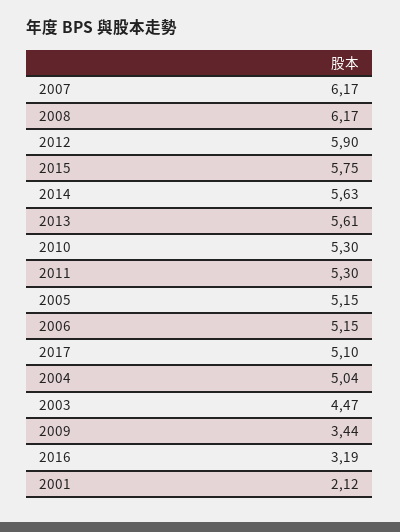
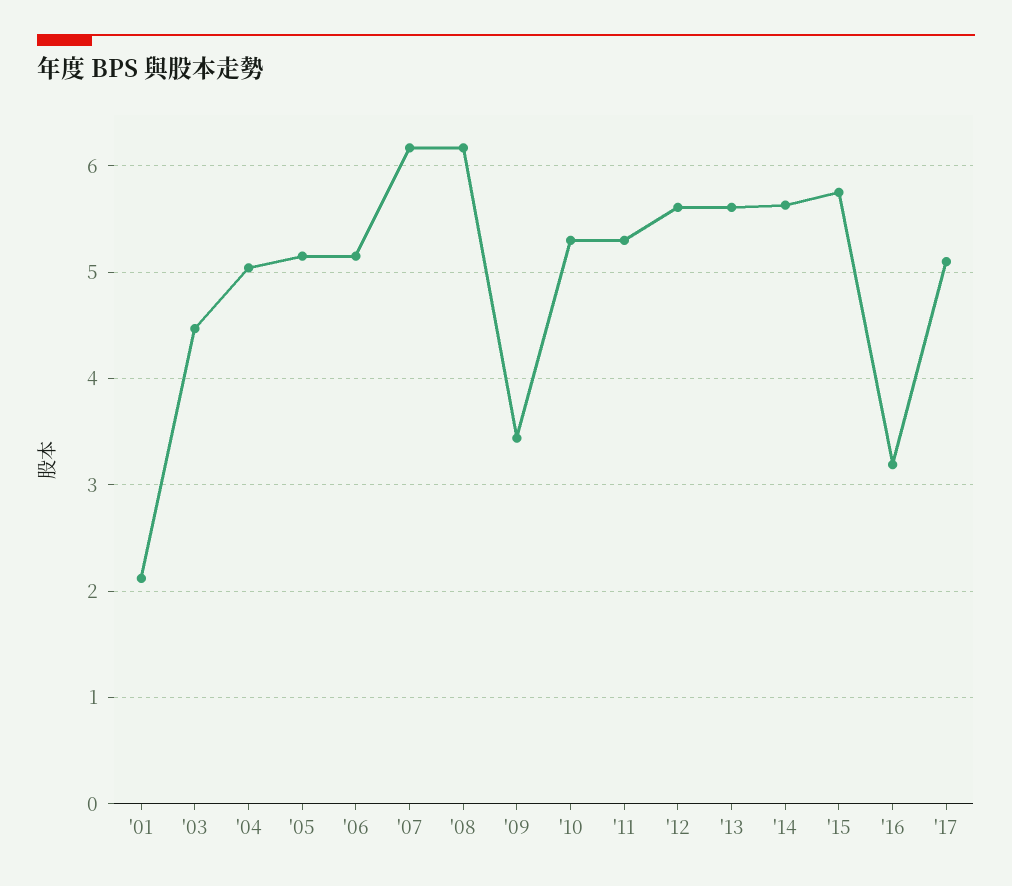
  {
    "2007": 6.17,
    "2008": 6.17,
-   "2012": 5.9,
+   "2012": 5.6,
    "2015": 5.75,
    "2014": 5.63,
    "2013": 5.61,
    "2010": 5.3,
    "2011": 5.3,
    "2005": 5.15,
    "2006": 5.15,
    "2017": 5.1,
    "2004": 5.04,
    "2003": 4.47,
    "2009": 3.44,
    "2016": 3.19,
    "2001": 2.12
  }

